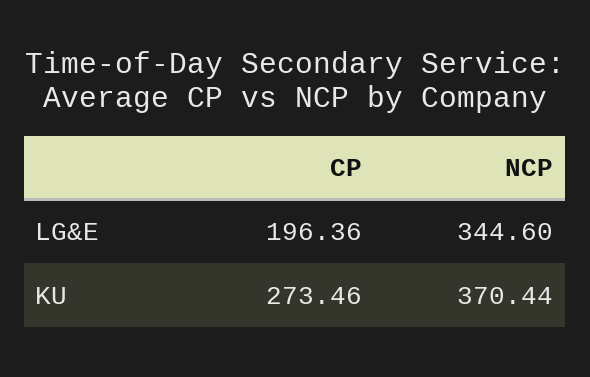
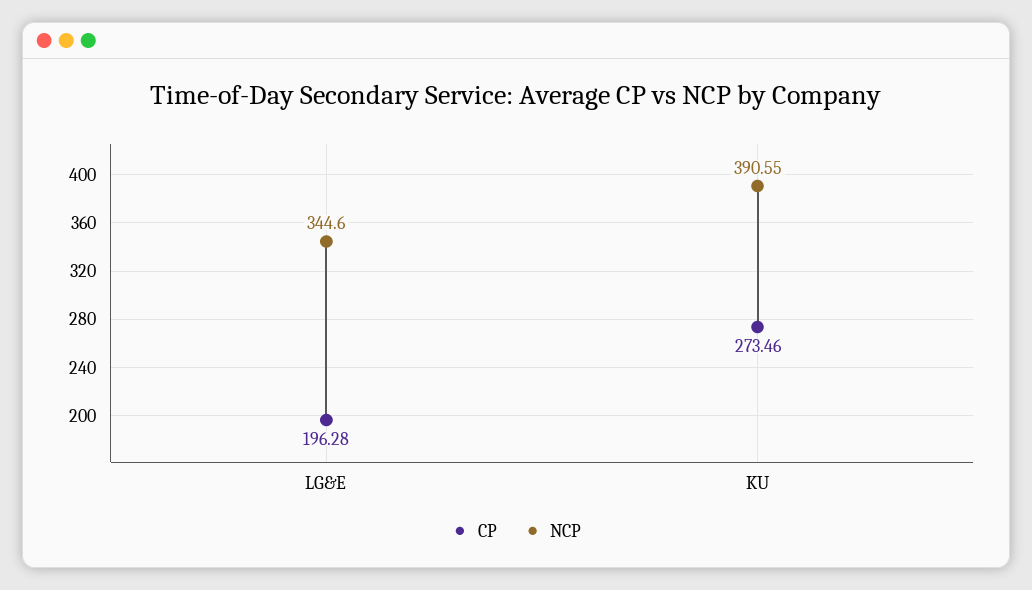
  {
    "CP": {
-     "LG&E": 196.36,
+     "LG&E": 196.28,
      "KU": 273.46
    },
    "NCP": {
      "LG&E": 344.6,
-     "KU": 370.44
+     "KU": 390.55
    }
  }

